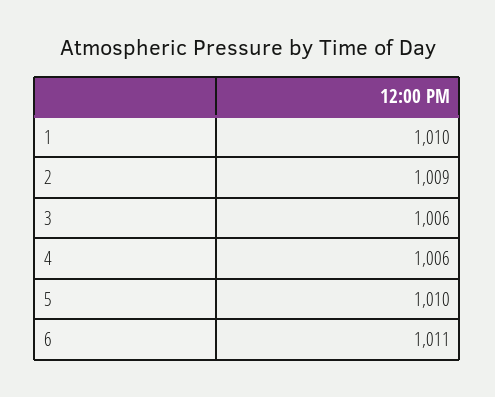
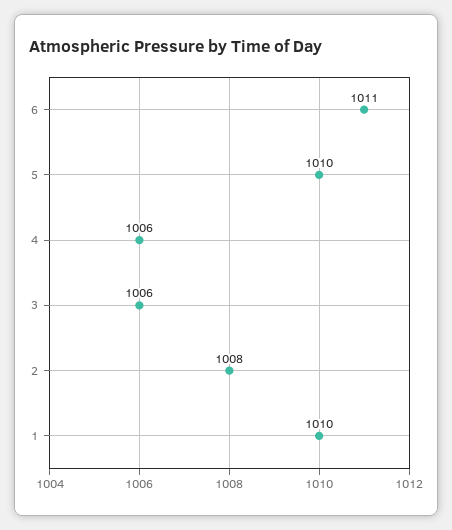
  {
    "1": 1010,
-   "2": 1009,
+   "2": 1008,
    "3": 1006,
    "4": 1006,
    "5": 1010,
    "6": 1011
  }

